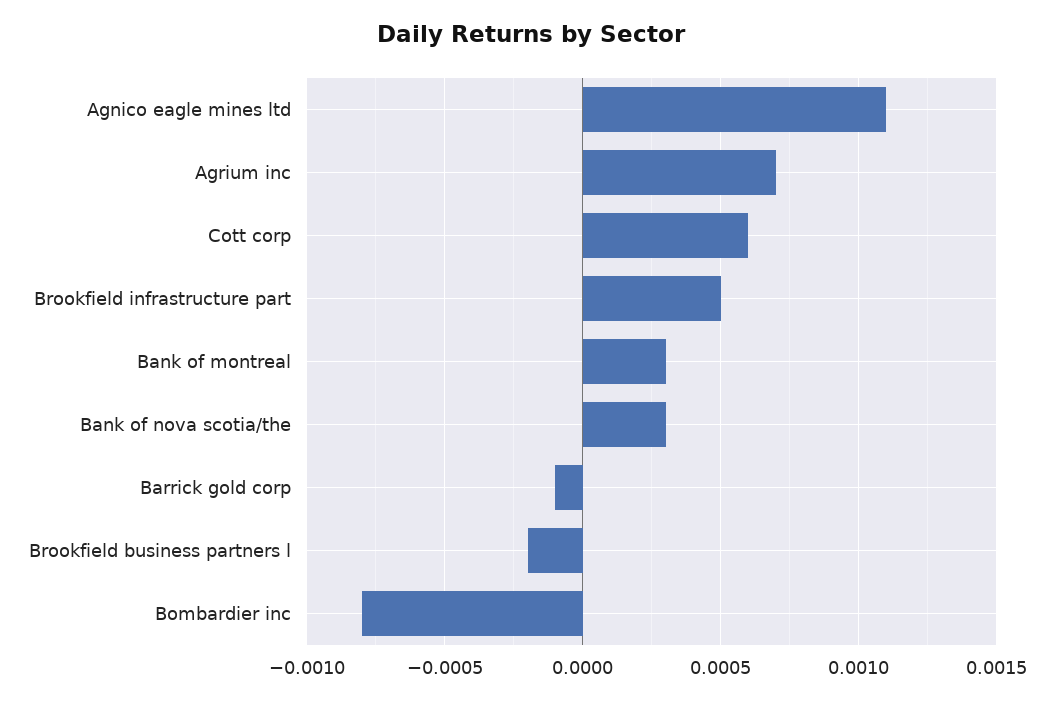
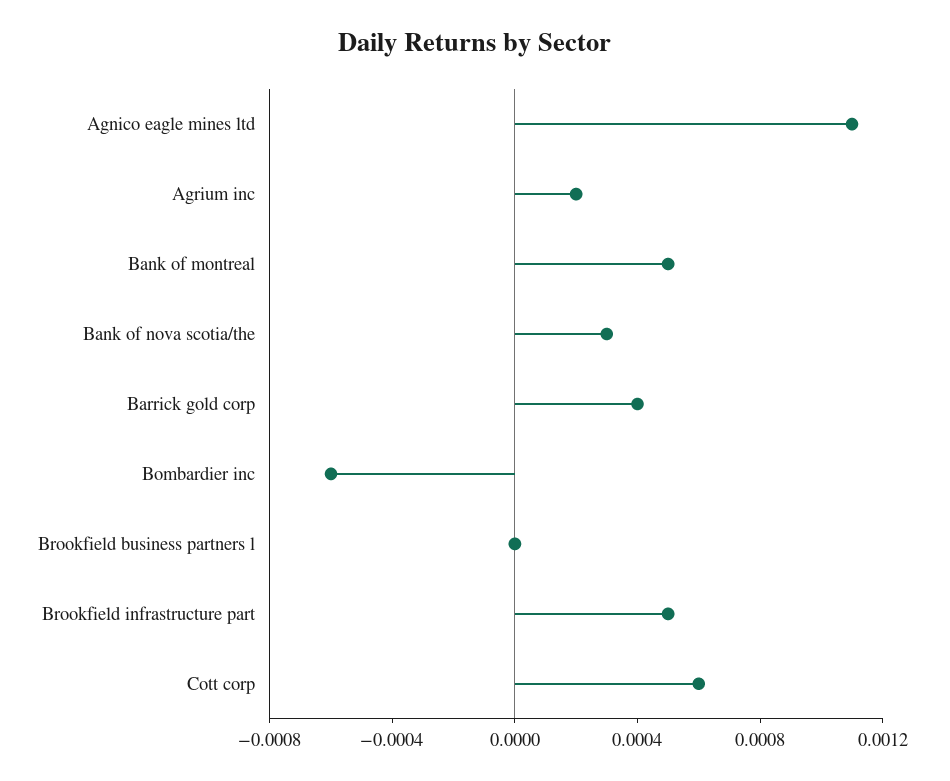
  {
    "Agnico eagle mines ltd": 0.0011,
-   "Agrium inc": 0.0007,
+   "Agrium inc": 0.0002,
    "Cott corp": 0.0006,
    "Brookfield infrastructure part": 0.0005,
-   "Bank of montreal": 0.0003,
+   "Bank of montreal": 0.0005,
    "Bank of nova scotia/the": 0.0003,
-   "Barrick gold corp": -0.0001,
+   "Barrick gold corp": 0.0004,
-   "Brookfield business partners l": -0.0002,
+   "Brookfield business partners l": 0,
-   "Bombardier inc": -0.0008
+   "Bombardier inc": -0.0006
  }

